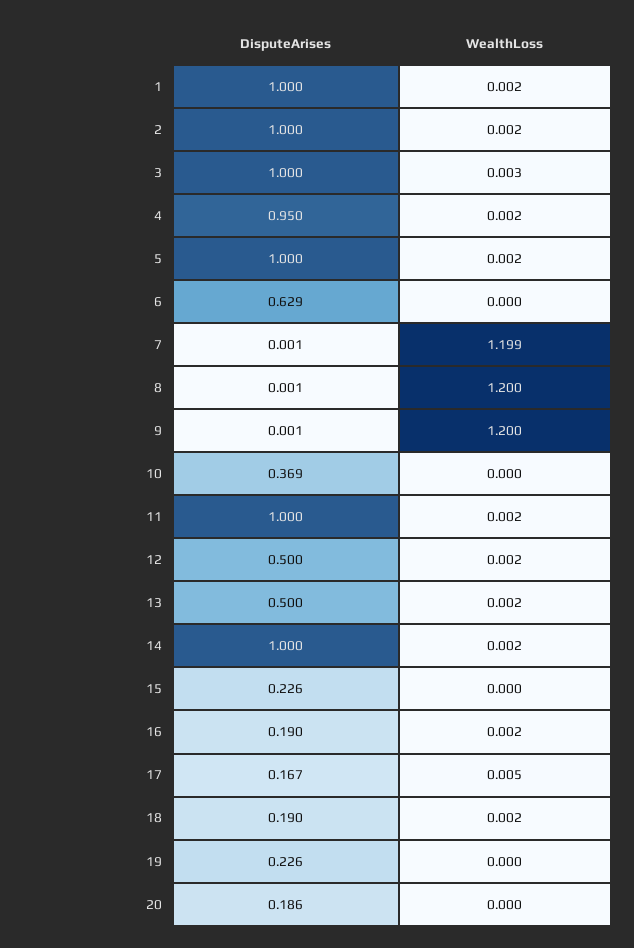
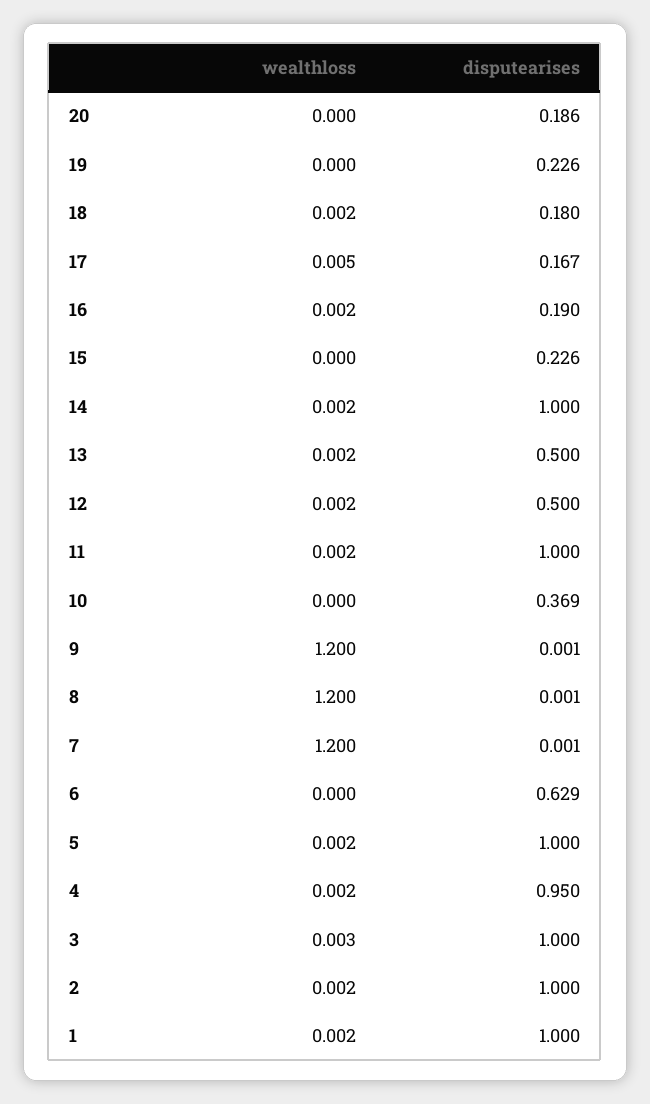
  {
    "DisputeArises": {
      "1": 1,
      "2": 1,
      "3": 1,
      "4": 0.95,
      "5": 1,
      "6": 0.629,
      "7": 0.001,
      "8": 0.001,
      "9": 0.001,
      "10": 0.369,
      "11": 1,
      "12": 0.5,
      "13": 0.5,
      "14": 1,
      "15": 0.226,
      "16": 0.19,
      "17": 0.167,
-     "18": 0.19,
+     "18": 0.18,
      "19": 0.226,
      "20": 0.186
    },
    "WealthLoss": {
      "1": 0.002,
      "2": 0.002,
      "3": 0.003,
      "4": 0.002,
      "5": 0.002,
      "6": 0,
-     "7": 1.199,
+     "7": 1.2,
      "8": 1.2,
      "9": 1.2,
      "10": 0,
      "11": 0.002,
      "12": 0.002,
      "13": 0.002,
      "14": 0.002,
      "15": 0,
      "16": 0.002,
      "17": 0.005,
      "18": 0.002,
      "19": 0,
      "20": 0
    }
  }

